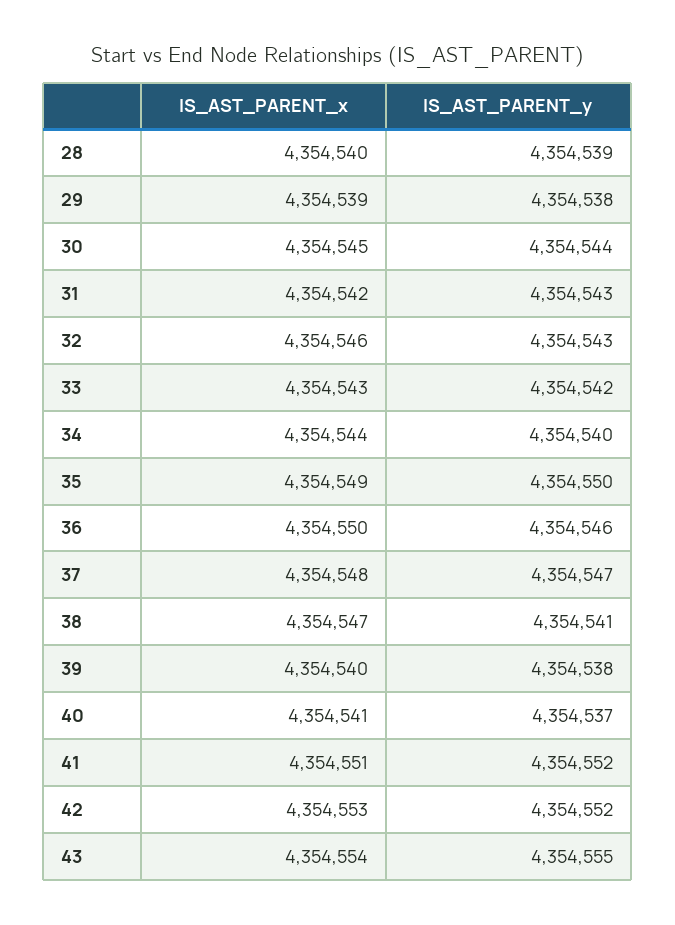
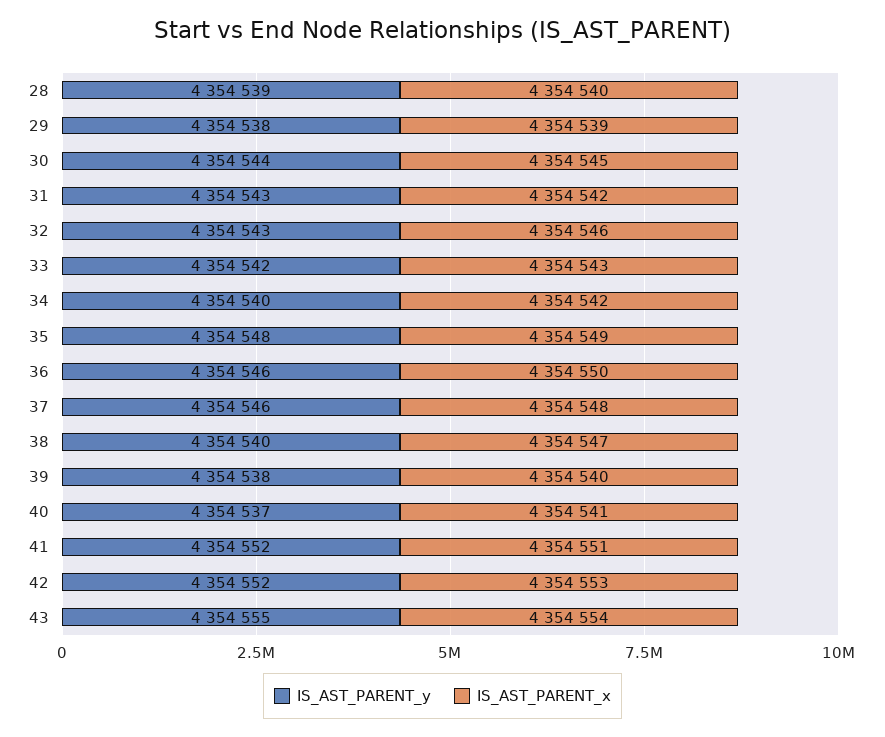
  {
    "IS_AST_PARENT_x": {
      "28": 4354540,
      "29": 4354539,
      "30": 4354545,
      "31": 4354542,
      "32": 4354546,
      "33": 4354543,
-     "34": 4354544,
+     "34": 4354542,
      "35": 4354549,
      "36": 4354550,
      "37": 4354548,
      "38": 4354547,
      "39": 4354540,
      "40": 4354541,
      "41": 4354551,
      "42": 4354553,
      "43": 4354554
    },
    "IS_AST_PARENT_y": {
      "28": 4354539,
      "29": 4354538,
      "30": 4354544,
      "31": 4354543,
      "32": 4354543,
      "33": 4354542,
      "34": 4354540,
-     "35": 4354550,
+     "35": 4354548,
      "36": 4354546,
-     "37": 4354547,
+     "37": 4354546,
-     "38": 4354541,
+     "38": 4354540,
      "39": 4354538,
      "40": 4354537,
      "41": 4354552,
      "42": 4354552,
      "43": 4354555
    }
  }

